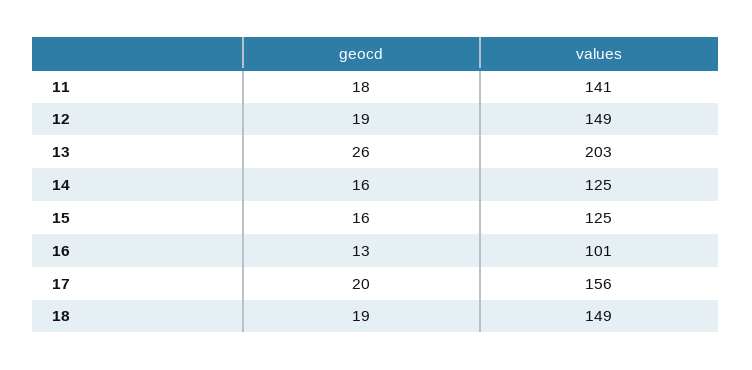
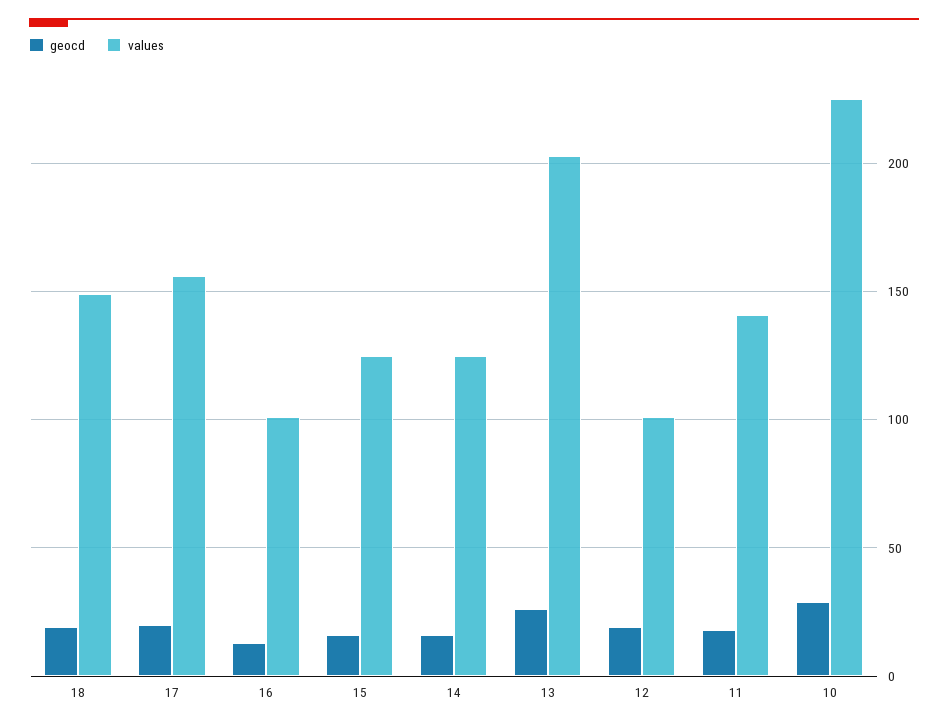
  {
    "geocd": {
      "11": 18,
      "12": 19,
      "13": 26,
      "14": 16,
      "15": 16,
      "16": 13,
      "17": 20,
-     "18": 19
+     "18": 19,
+     "10": 30
    },
    "values": {
      "11": 141,
-     "12": 149,
+     "12": 100,
      "13": 203,
      "14": 125,
      "15": 125,
      "16": 101,
      "17": 156,
-     "18": 149
+     "18": 149,
+     "10": 225
    }
  }

